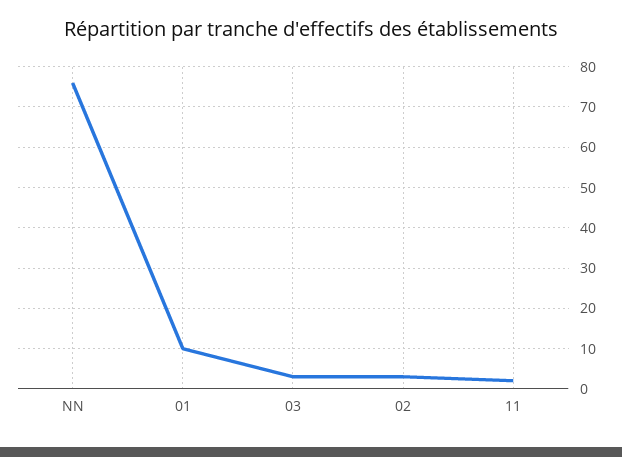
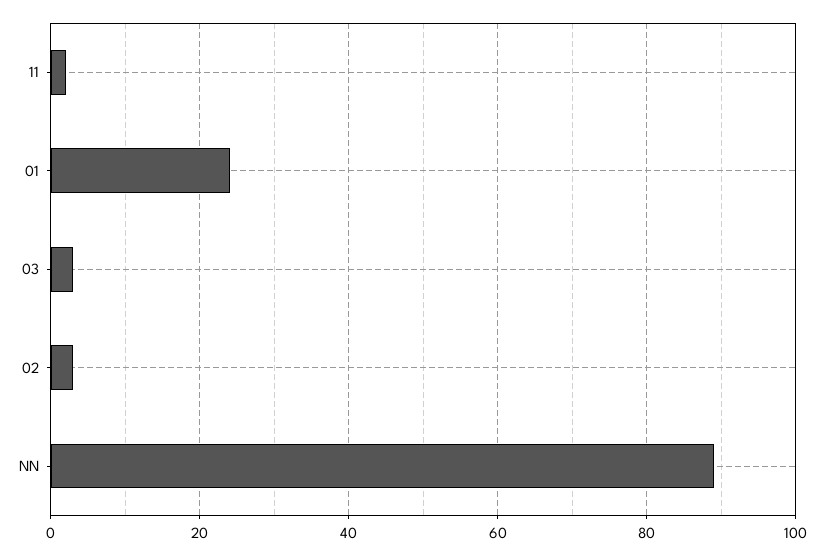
  {
-   "NN": 75,
+   "NN": 90,
-   "01": 10,
+   "01": 25,
    "03": 5,
    "02": 5,
    "11": 0
  }

